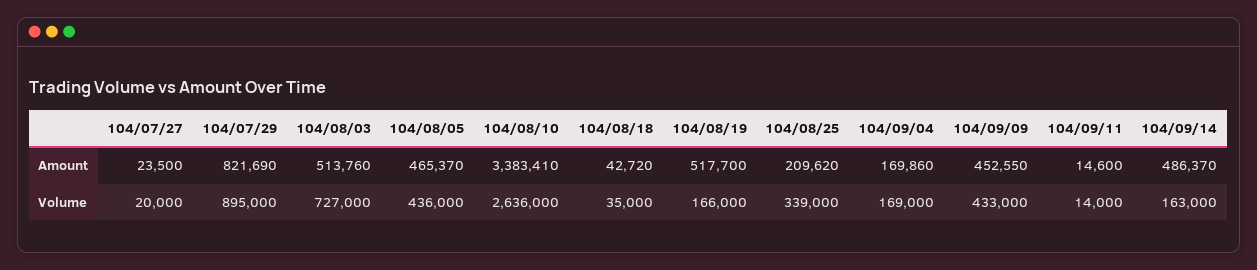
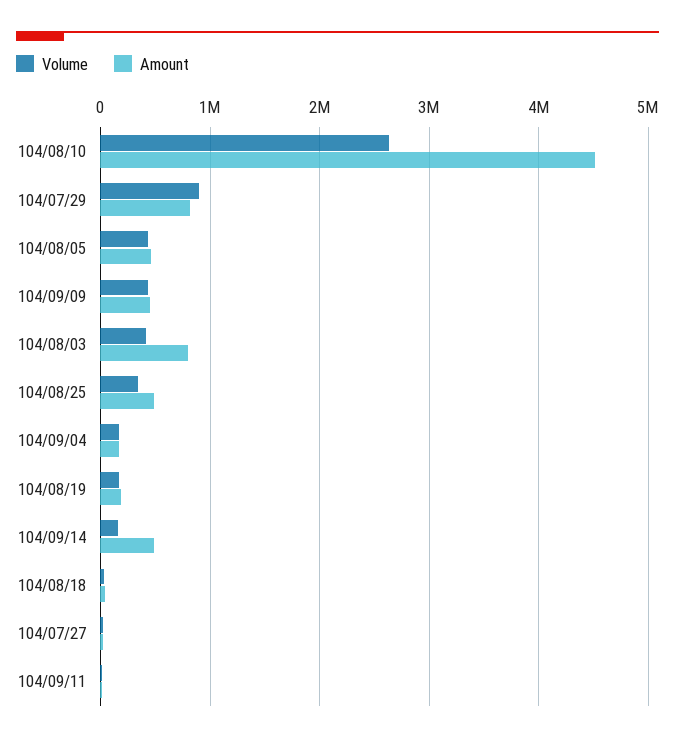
  {
    "Amount": {
      "104/07/27": 23500,
      "104/07/29": 821690,
-     "104/08/03": 513760,
+     "104/08/03": 800000,
      "104/08/05": 465370,
-     "104/08/10": 3383410,
+     "104/08/10": 4500000,
      "104/08/18": 42720,
-     "104/08/19": 517700,
+     "104/08/19": 200000,
-     "104/08/25": 209620,
+     "104/08/25": 500000,
      "104/09/04": 169860,
      "104/09/09": 452550,
      "104/09/11": 14600,
      "104/09/14": 486370
    },
    "Volume": {
      "104/07/27": 20000,
      "104/07/29": 895000,
-     "104/08/03": 727000,
+     "104/08/03": 400000,
      "104/08/05": 436000,
      "104/08/10": 2636000,
      "104/08/18": 35000,
      "104/08/19": 166000,
      "104/08/25": 339000,
      "104/09/04": 169000,
      "104/09/09": 433000,
      "104/09/11": 14000,
      "104/09/14": 163000
    }
  }

